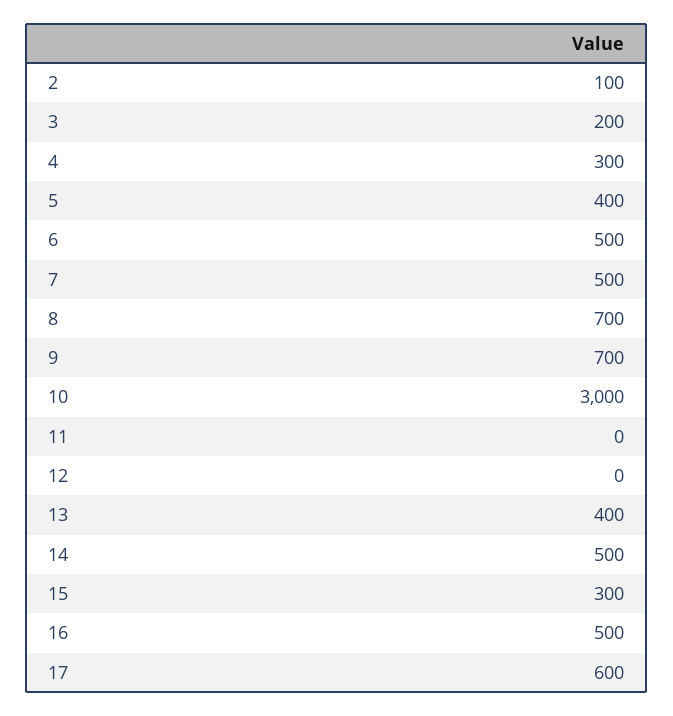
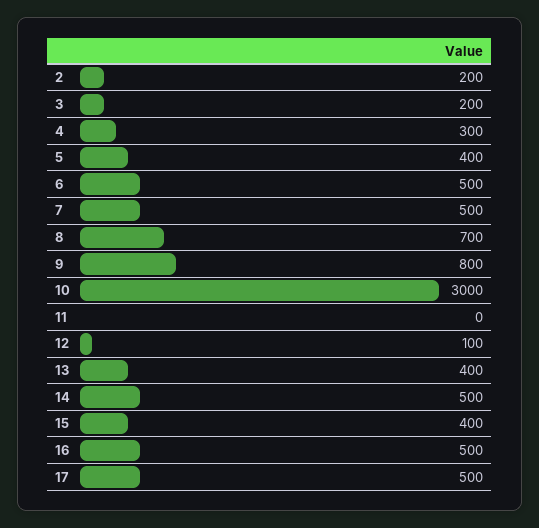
  {
-   "2": 100,
+   "2": 200,
    "3": 200,
    "4": 300,
    "5": 400,
    "6": 500,
    "7": 500,
    "8": 700,
-   "9": 700,
+   "9": 800,
    "10": 3000,
    "11": 0,
-   "12": 0,
+   "12": 100,
    "13": 400,
    "14": 500,
-   "15": 300,
+   "15": 400,
    "16": 500,
-   "17": 600
+   "17": 500
  }

